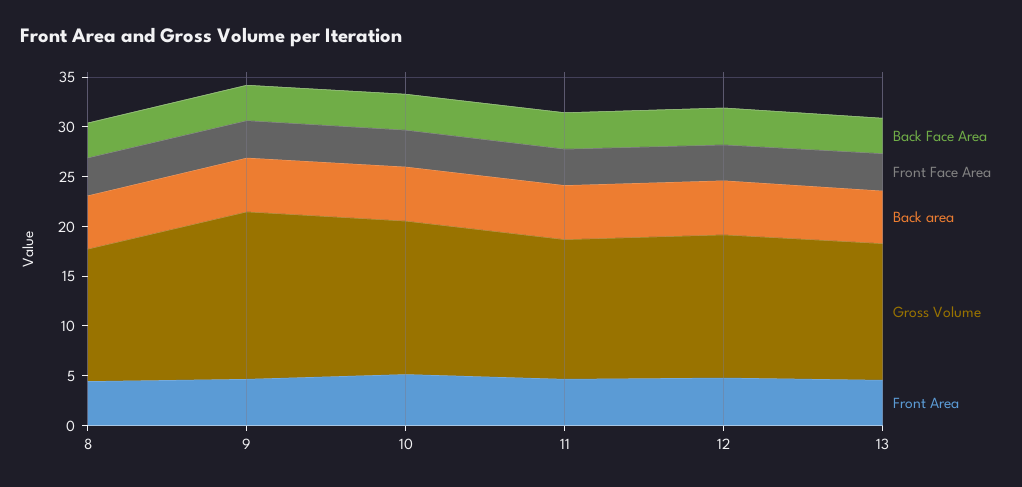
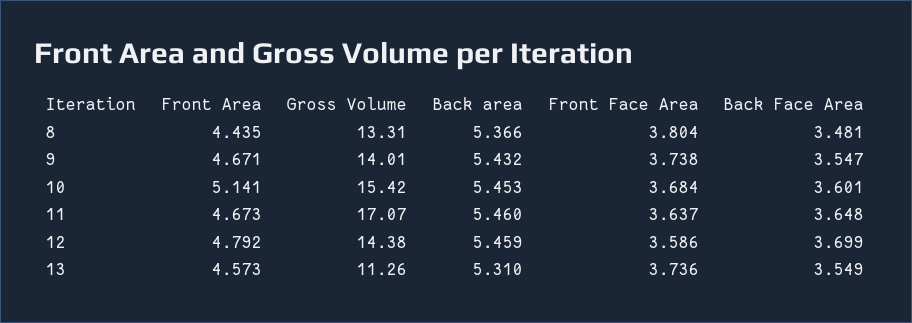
  {
    "Back Face Area": {
      "8": 3.481,
      "9": 3.547,
      "10": 3.601,
      "11": 3.648,
      "12": 3.699,
      "13": 3.549
    },
    "Front Face Area": {
      "8": 3.804,
      "9": 3.738,
      "10": 3.684,
      "11": 3.637,
      "12": 3.586,
      "13": 3.736
    },
    "Back area": {
      "8": 5.366,
      "9": 5.432,
      "10": 5.453,
      "11": 5.46,
      "12": 5.459,
      "13": 5.31
    },
    "Gross Volume": {
      "8": 13.31,
-     "9": 17,
+     "9": 14.01,
      "10": 15.42,
-     "11": 14,
+     "11": 17.07,
      "12": 14.38,
-     "13": 14
+     "13": 11.26
    },
    "Front Area": {
      "8": 4.435,
      "9": 4.671,
      "10": 5.141,
      "11": 4.673,
      "12": 4.792,
      "13": 4.573
    }
  }

